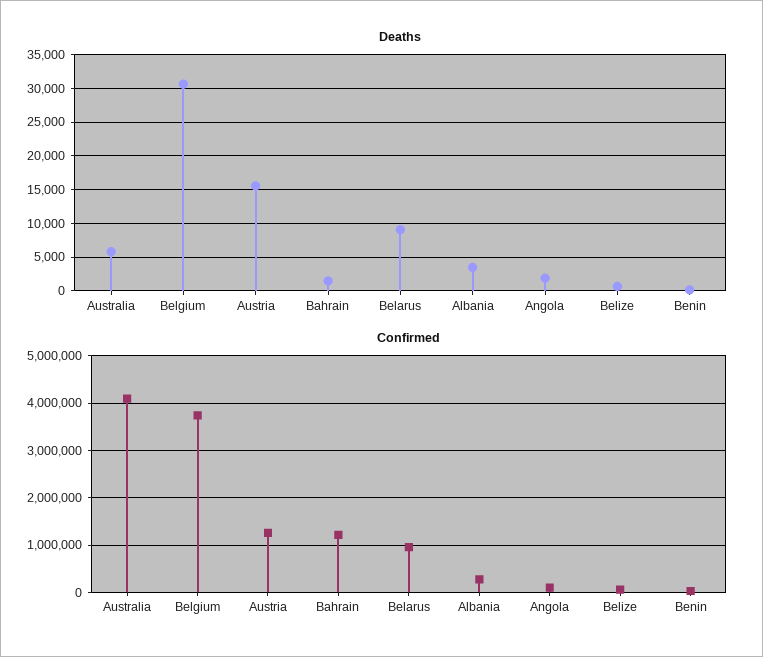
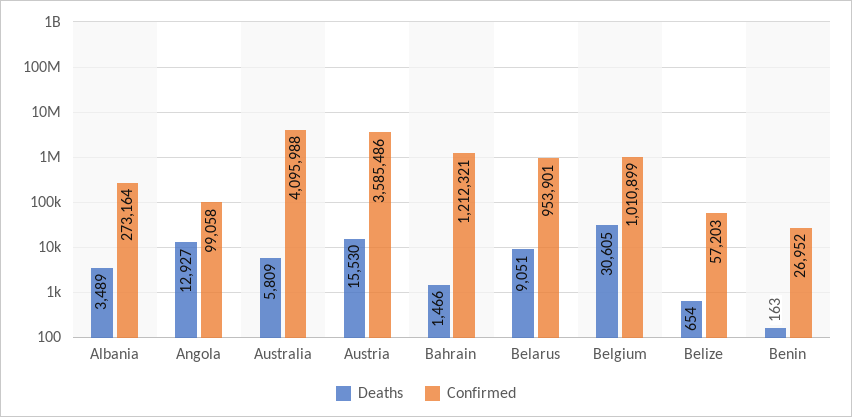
  {
    "Deaths": {
      "Australia": 5809,
      "Belgium": 30605,
      "Austria": 15530,
      "Bahrain": 1466,
      "Belarus": 9051,
      "Albania": 3489,
-     "Angola": 2000,
+     "Angola": 12927,
      "Belize": 654,
      "Benin": 163
    },
    "Confirmed": {
      "Australia": 4095988,
-     "Belgium": 3800000,
+     "Belgium": 1010899,
-     "Austria": 1200000,
+     "Austria": 3585486,
      "Bahrain": 1212321,
      "Belarus": 953901,
      "Albania": 273164,
      "Angola": 99058,
      "Belize": 57203,
      "Benin": 26952
    }
  }

